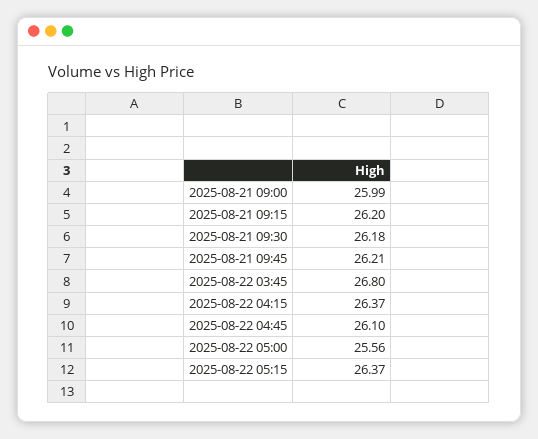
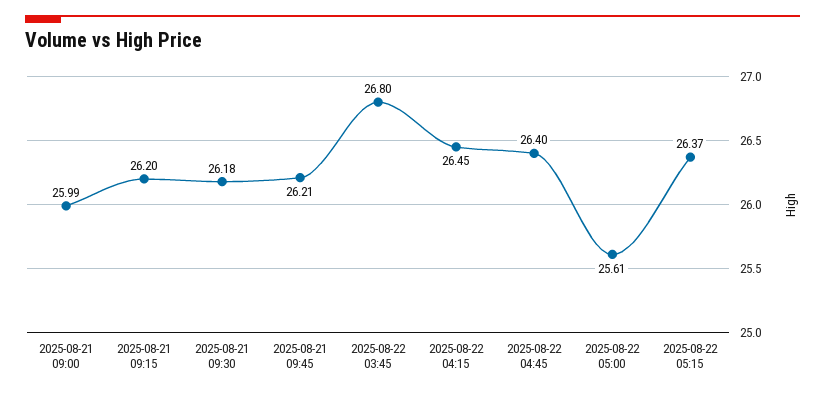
  {
    "2025-08-21 09:00": 25.99,
    "2025-08-21 09:15": 26.2,
    "2025-08-21 09:30": 26.18,
    "2025-08-21 09:45": 26.21,
    "2025-08-22 03:45": 26.8,
-   "2025-08-22 04:15": 26.37,
+   "2025-08-22 04:15": 26.45,
-   "2025-08-22 04:45": 26.1,
+   "2025-08-22 04:45": 26.4,
-   "2025-08-22 05:00": 25.56,
+   "2025-08-22 05:00": 25.61,
    "2025-08-22 05:15": 26.37
  }

